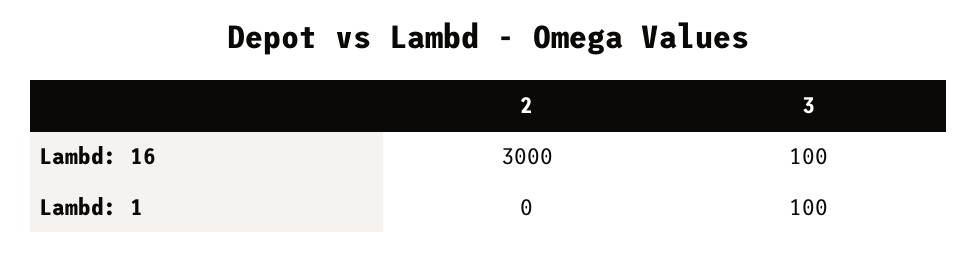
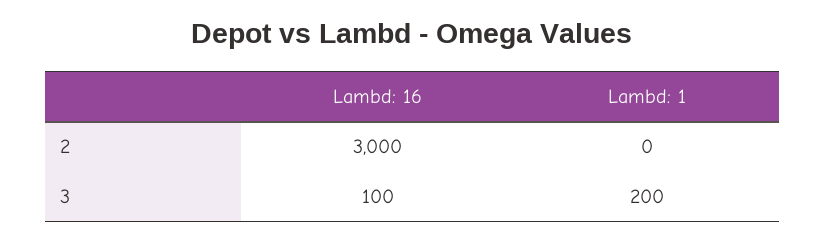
  {
    "2": {
      "Lambd: 16": 3000,
      "Lambd: 1": 0
    },
    "3": {
      "Lambd: 16": 100,
-     "Lambd: 1": 100
+     "Lambd: 1": 200
    }
  }

